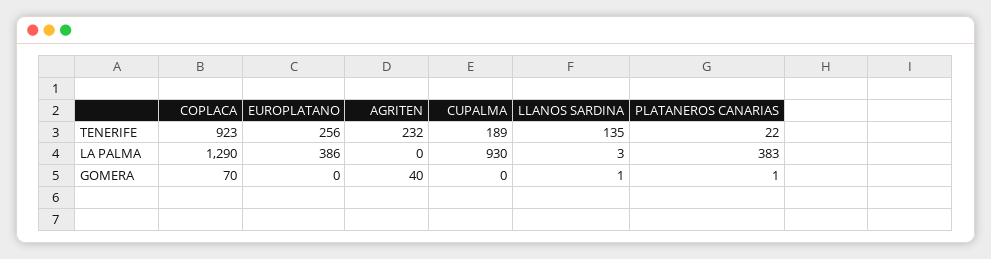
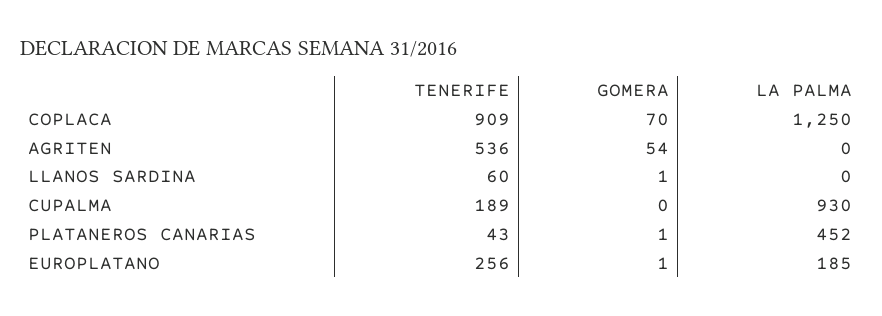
  {
    "COPLACA": {
-     "TENERIFE": 923,
+     "TENERIFE": 909,
-     "LA PALMA": 1290,
+     "LA PALMA": 1250,
      "GOMERA": 70
    },
    "EUROPLATANO": {
      "TENERIFE": 256,
-     "LA PALMA": 386,
+     "LA PALMA": 185,
-     "GOMERA": 0
+     "GOMERA": 1
    },
    "AGRITEN": {
-     "TENERIFE": 232,
+     "TENERIFE": 536,
      "LA PALMA": 0,
-     "GOMERA": 40
+     "GOMERA": 54
    },
    "CUPALMA": {
      "TENERIFE": 189,
      "LA PALMA": 930,
      "GOMERA": 0
    },
    "LLANOS SARDINA": {
-     "TENERIFE": 135,
+     "TENERIFE": 60,
-     "LA PALMA": 3,
+     "LA PALMA": 0,
      "GOMERA": 1
    },
    "PLATANEROS CANARIAS": {
-     "TENERIFE": 22,
+     "TENERIFE": 43,
-     "LA PALMA": 383,
+     "LA PALMA": 452,
      "GOMERA": 1
    }
  }

